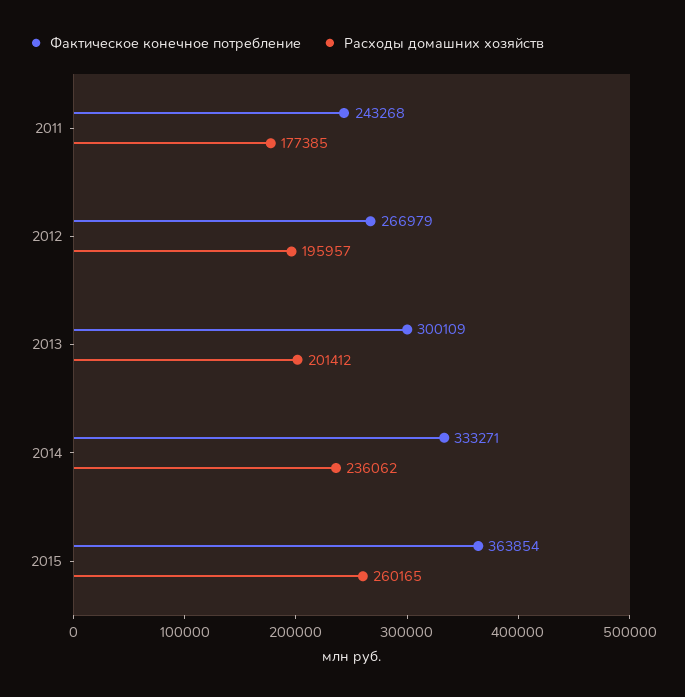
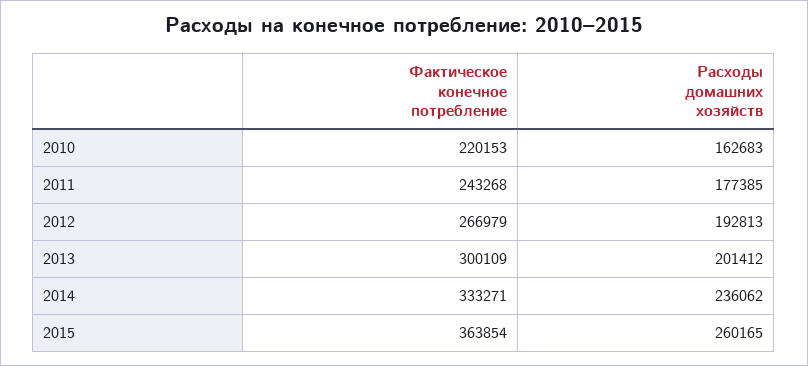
  {
    "Фактическое конечное потребление": {
      "2011": 243268,
      "2012": 266979,
      "2013": 300109,
      "2014": 333271,
-     "2015": 363854
+     "2015": 363854,
+     "2010": 220153
    },
    "Расходы домашних хозяйств": {
      "2011": 177385,
-     "2012": 195957,
+     "2012": 192813,
      "2013": 201412,
      "2014": 236062,
-     "2015": 260165
+     "2015": 260165,
+     "2010": 162683
    }
  }

